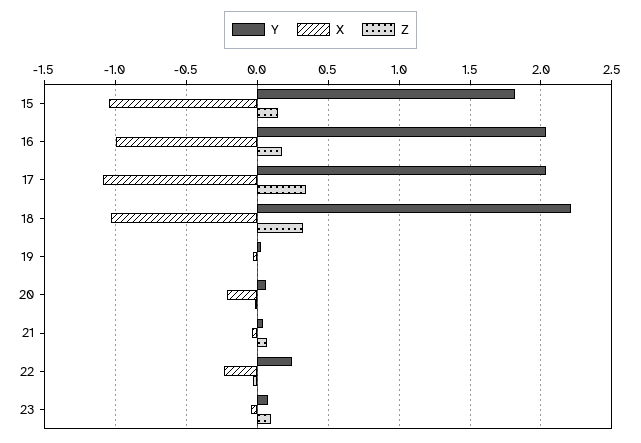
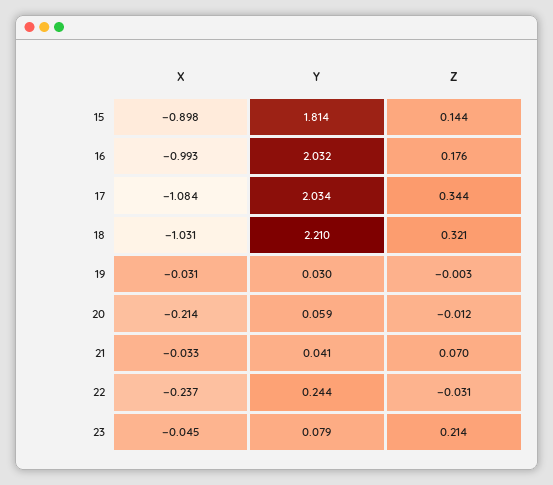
  {
    "Y": {
      "15": 1.814,
      "16": 2.032,
      "17": 2.034,
      "18": 2.21,
      "19": 0.03,
      "20": 0.059,
      "21": 0.041,
      "22": 0.244,
      "23": 0.079
    },
    "X": {
-     "15": -1.05,
+     "15": -0.898,
      "16": -0.993,
      "17": -1.084,
      "18": -1.031,
      "19": -0.031,
      "20": -0.214,
      "21": -0.033,
      "22": -0.237,
      "23": -0.045
    },
    "Z": {
      "15": 0.144,
      "16": 0.176,
      "17": 0.344,
      "18": 0.321,
      "19": -0.003,
      "20": -0.012,
      "21": 0.07,
      "22": -0.031,
-     "23": 0.1
+     "23": 0.214
    }
  }

